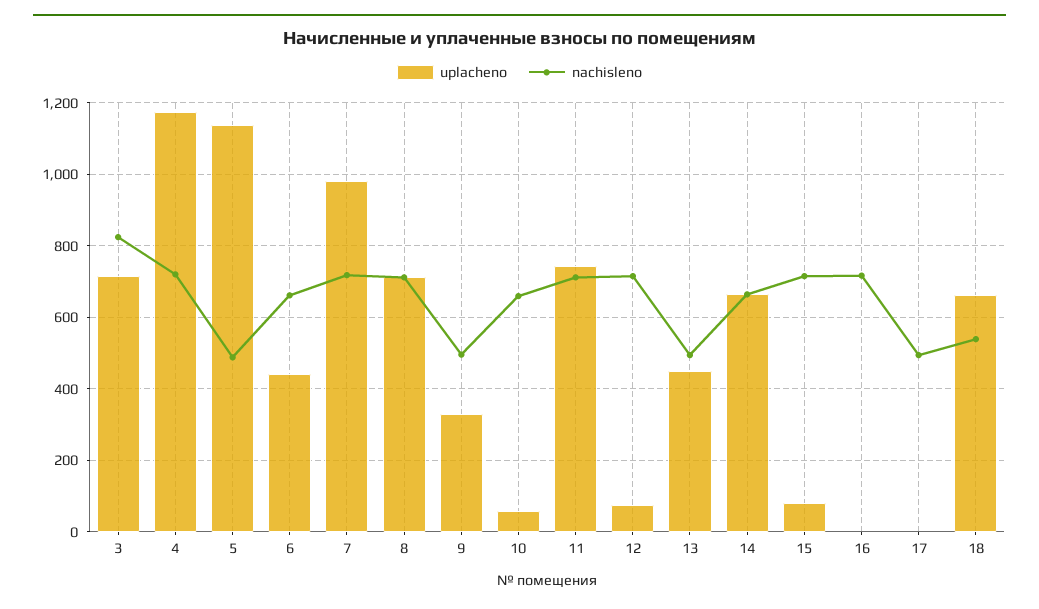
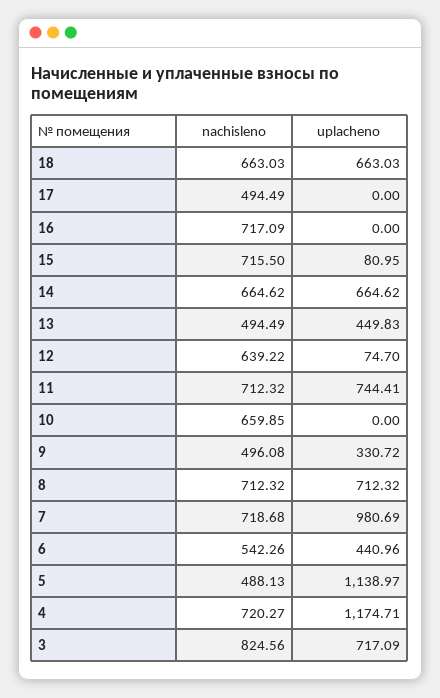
  {
    "uplacheno": {
      "3": 717.09,
      "4": 1174.71,
      "5": 1138.97,
      "6": 440.96,
      "7": 980.69,
      "8": 712.32,
      "9": 330.72,
-     "10": 60,
+     "10": 0,
      "11": 744.41,
      "12": 74.7,
      "13": 449.83,
      "14": 664.62,
      "15": 80.95,
      "16": 0,
      "17": 0,
      "18": 663.03
    },
    "nachisleno": {
      "3": 824.56,
      "4": 720.27,
      "5": 488.13,
-     "6": 660,
+     "6": 542.26,
      "7": 718.68,
      "8": 712.32,
      "9": 496.08,
      "10": 659.85,
      "11": 712.32,
-     "12": 720,
+     "12": 639.22,
      "13": 494.49,
      "14": 664.62,
      "15": 715.5,
      "16": 717.09,
      "17": 494.49,
-     "18": 540
+     "18": 663.03
    }
  }

